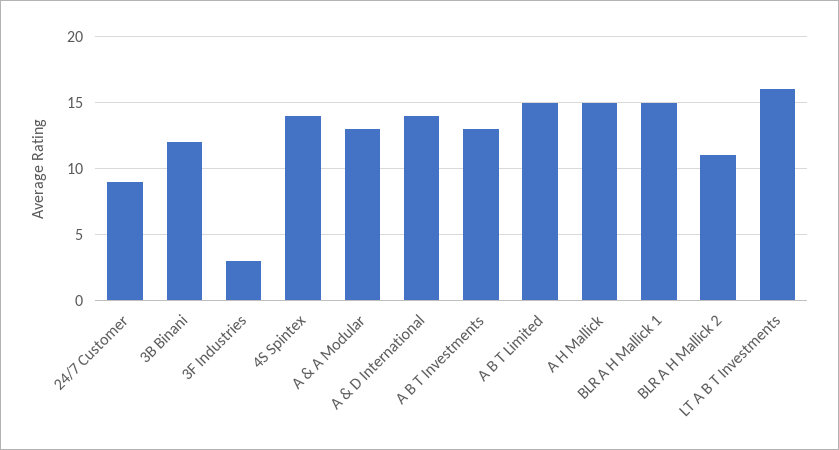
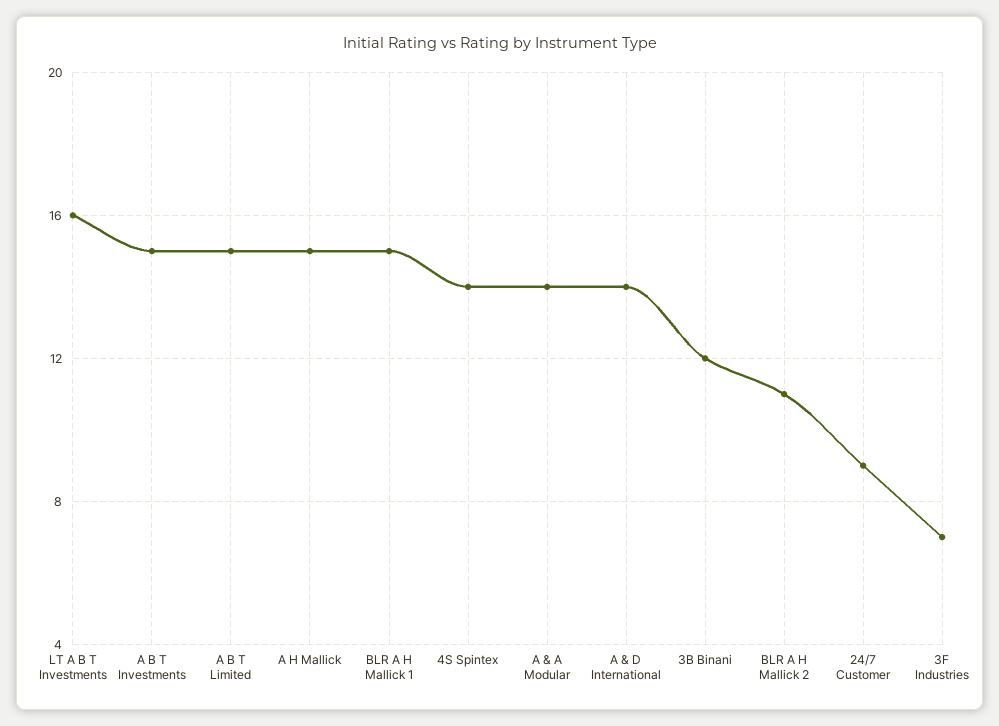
  {
    "24/7 Customer": 9,
    "3B Binani": 12,
-   "3F Industries": 3,
+   "3F Industries": 7,
    "4S Spintex": 14,
-   "A & A Modular": 13,
+   "A & A Modular": 14,
    "A & D International": 14,
-   "A B T Investments": 13,
+   "A B T Investments": 15,
    "A B T Limited": 15,
    "A H Mallick": 15,
    "BLR A H Mallick 1": 15,
    "BLR A H Mallick 2": 11,
    "LT A B T Investments": 16
  }

